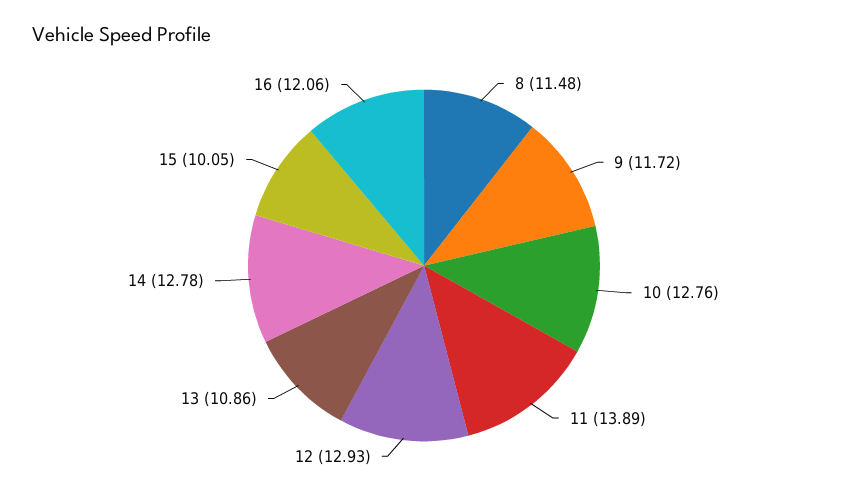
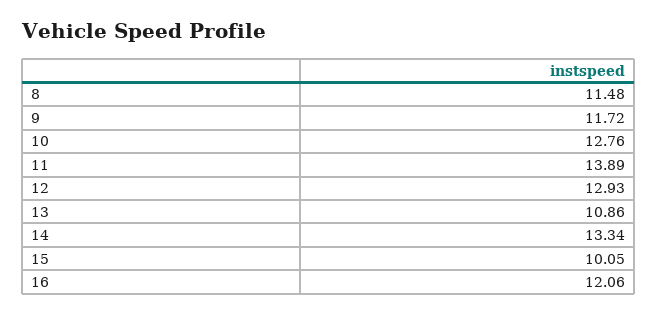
  {
    "8": 11.48,
    "9": 11.72,
    "10": 12.76,
    "11": 13.89,
    "12": 12.93,
    "13": 10.86,
-   "14": 12.78,
+   "14": 13.34,
    "15": 10.05,
    "16": 12.06
  }

